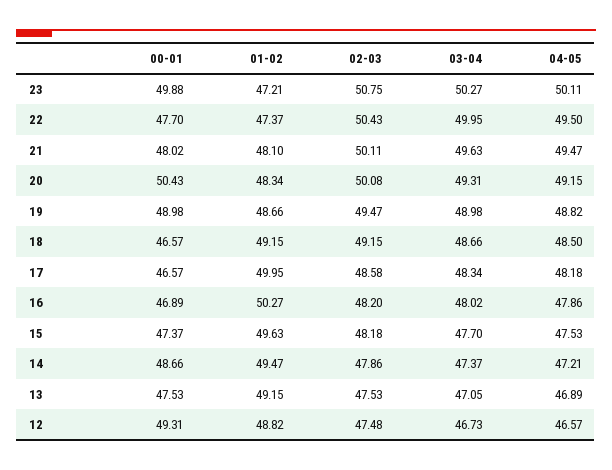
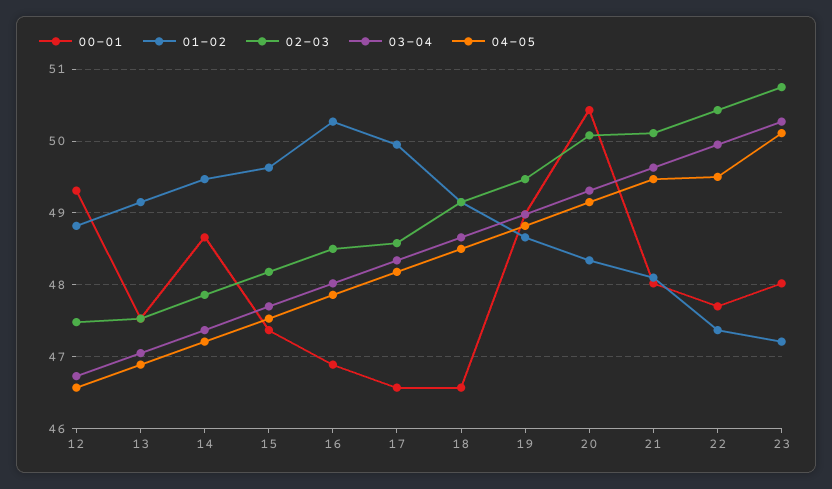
  {
    "00-01": {
-     "23": 49.88,
+     "23": 48,
      "22": 47.7,
      "21": 48.02,
      "20": 50.43,
      "19": 48.98,
      "18": 46.57,
      "17": 46.57,
      "16": 46.89,
      "15": 47.37,
      "14": 48.66,
      "13": 47.53,
      "12": 49.31
    },
    "01-02": {
      "23": 47.21,
      "22": 47.37,
      "21": 48.1,
      "20": 48.34,
      "19": 48.66,
      "18": 49.15,
      "17": 49.95,
      "16": 50.27,
      "15": 49.63,
      "14": 49.47,
      "13": 49.15,
      "12": 48.82
    },
    "02-03": {
      "23": 50.75,
      "22": 50.43,
      "21": 50.11,
      "20": 50.08,
      "19": 49.47,
      "18": 49.15,
      "17": 48.58,
-     "16": 48.2,
+     "16": 48.5,
      "15": 48.18,
      "14": 47.86,
      "13": 47.53,
      "12": 47.48
    },
    "03-04": {
      "23": 50.27,
      "22": 49.95,
      "21": 49.63,
      "20": 49.31,
      "19": 48.98,
      "18": 48.66,
      "17": 48.34,
      "16": 48.02,
      "15": 47.7,
      "14": 47.37,
      "13": 47.05,
      "12": 46.73
    },
    "04-05": {
      "23": 50.11,
      "22": 49.5,
      "21": 49.47,
      "20": 49.15,
      "19": 48.82,
      "18": 48.5,
      "17": 48.18,
      "16": 47.86,
      "15": 47.53,
      "14": 47.21,
      "13": 46.89,
      "12": 46.57
    }
  }

